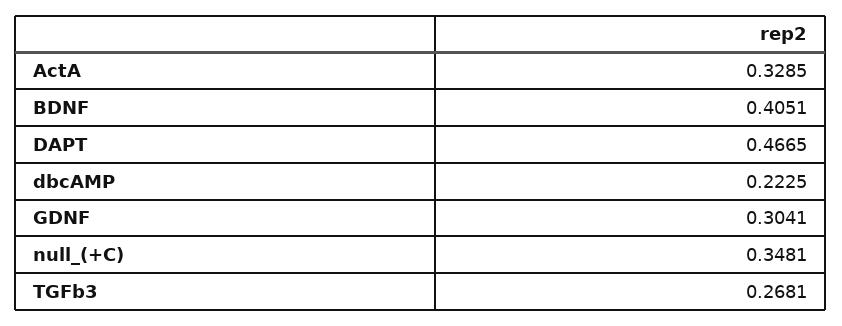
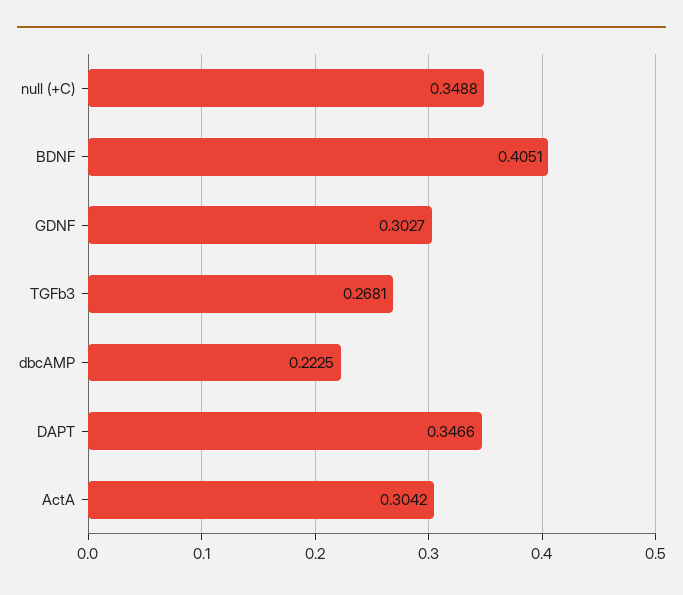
  {
-   "ActA": 0.3285,
+   "ActA": 0.3042,
    "BDNF": 0.4051,
-   "DAPT": 0.4665,
+   "DAPT": 0.3466,
    "dbcAMP": 0.2225,
-   "GDNF": 0.3041,
+   "GDNF": 0.3027,
-   "null_(+C)": 0.3481,
+   "null_(+C)": 0.3488,
    "TGFb3": 0.2681
  }

